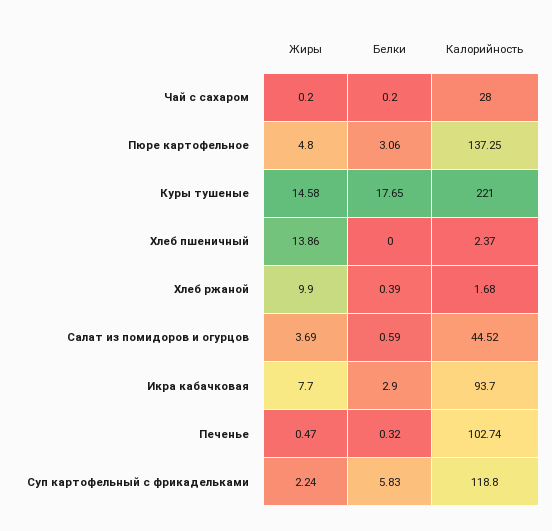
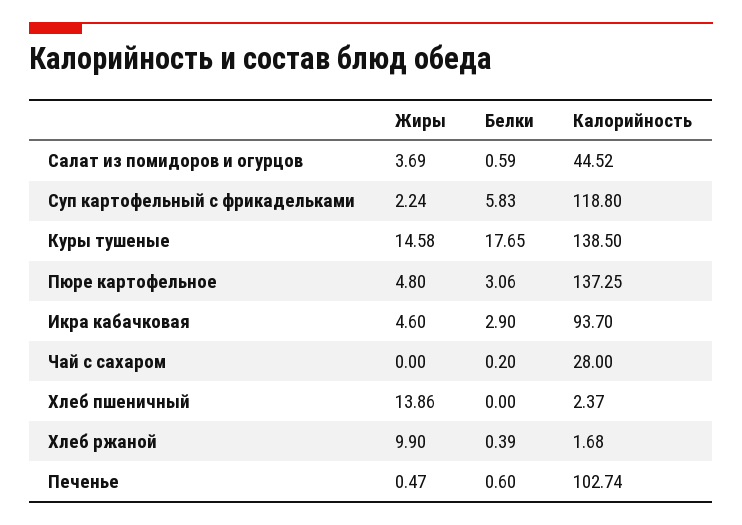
  {
    "Жиры": {
-     "Чай с сахаром": 0.2,
+     "Чай с сахаром": 0,
      "Пюре картофельное": 4.8,
      "Куры тушеные": 14.58,
      "Хлеб пшеничный": 13.86,
      "Хлеб ржаной": 9.9,
      "Салат из помидоров и огурцов": 3.69,
-     "Икра кабачковая": 7.7,
+     "Икра кабачковая": 4.6,
      "Печенье": 0.47,
      "Суп картофельный с фрикадельками": 2.24
    },
    "Белки": {
      "Чай с сахаром": 0.2,
      "Пюре картофельное": 3.06,
      "Куры тушеные": 17.65,
      "Хлеб пшеничный": 0,
      "Хлеб ржаной": 0.39,
      "Салат из помидоров и огурцов": 0.59,
      "Икра кабачковая": 2.9,
-     "Печенье": 0.32,
+     "Печенье": 0.6,
      "Суп картофельный с фрикадельками": 5.83
    },
    "Калорийность": {
      "Чай с сахаром": 28,
      "Пюре картофельное": 137.25,
-     "Куры тушеные": 221,
+     "Куры тушеные": 138.5,
      "Хлеб пшеничный": 2.37,
      "Хлеб ржаной": 1.68,
      "Салат из помидоров и огурцов": 44.52,
      "Икра кабачковая": 93.7,
      "Печенье": 102.74,
      "Суп картофельный с фрикадельками": 118.8
    }
  }

